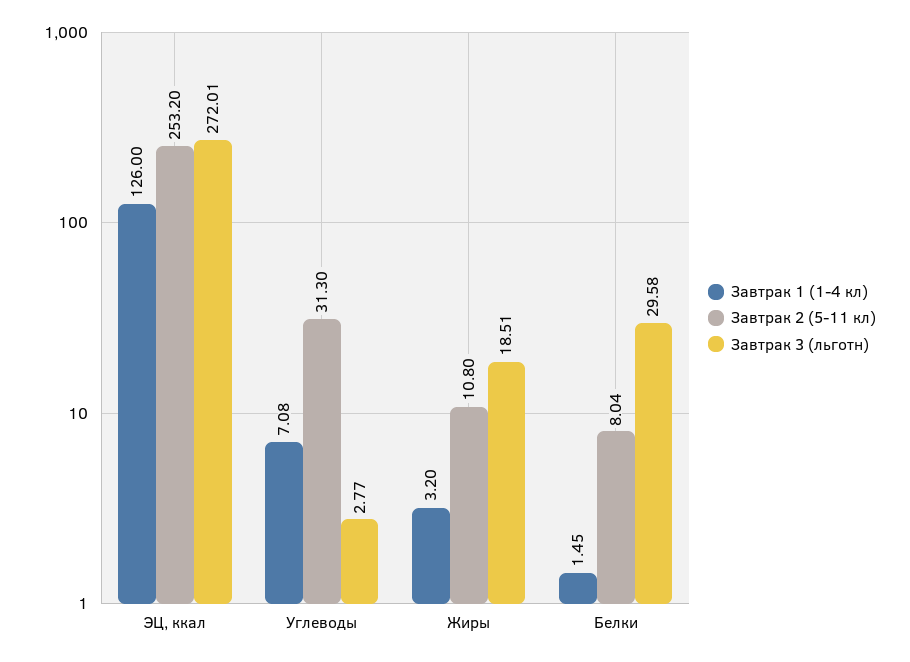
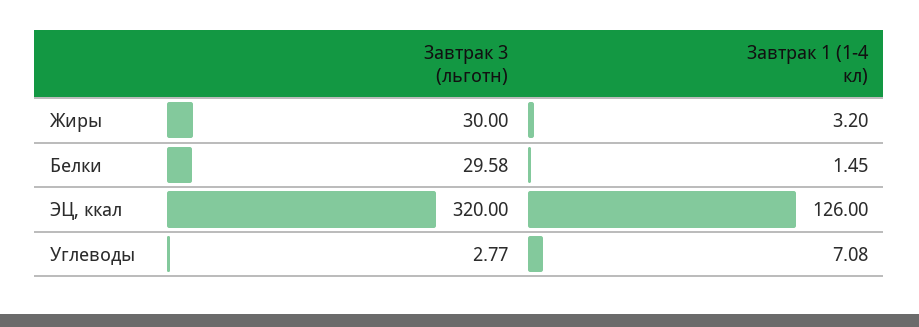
  {
    "Завтрак 1 (1-4 кл)": {
      "ЭЦ, ккал": 126,
      "Углеводы": 7.08,
      "Жиры": 3.2,
      "Белки": 1.45
    },
-   "Завтрак 2 (5-11 кл)": {
-     "ЭЦ, ккал": 253.2,
-     "Углеводы": 31.3,
-     "Жиры": 10.8,
-     "Белки": 8.04
-   },
    "Завтрак 3 (льготн)": {
-     "ЭЦ, ккал": 272.01,
+     "ЭЦ, ккал": 320,
      "Углеводы": 2.77,
-     "Жиры": 18.51,
+     "Жиры": 30,
      "Белки": 29.58
    }
  }

